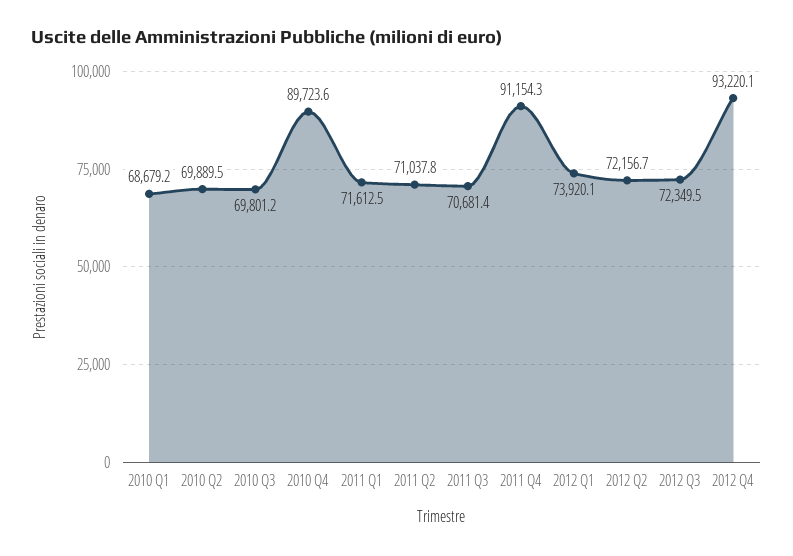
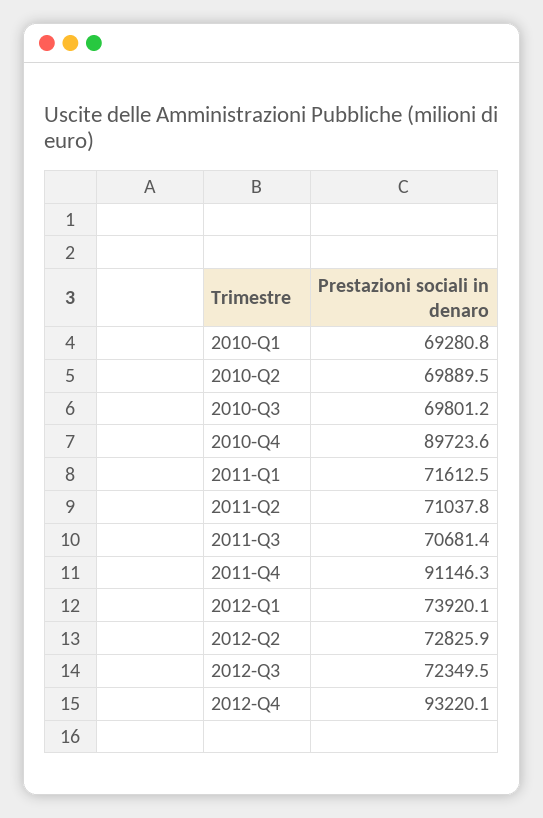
  {
-   "2010 Q1": 68679.2,
+   "2010 Q1": 69280.8,
    "2010 Q2": 69889.5,
    "2010 Q3": 69801.2,
    "2010 Q4": 89723.6,
    "2011 Q1": 71612.5,
    "2011 Q2": 71037.8,
    "2011 Q3": 70681.4,
-   "2011 Q4": 91154.3,
+   "2011 Q4": 91146.3,
    "2012 Q1": 73920.1,
-   "2012 Q2": 72156.7,
+   "2012 Q2": 72825.9,
    "2012 Q3": 72349.5,
    "2012 Q4": 93220.1
  }

